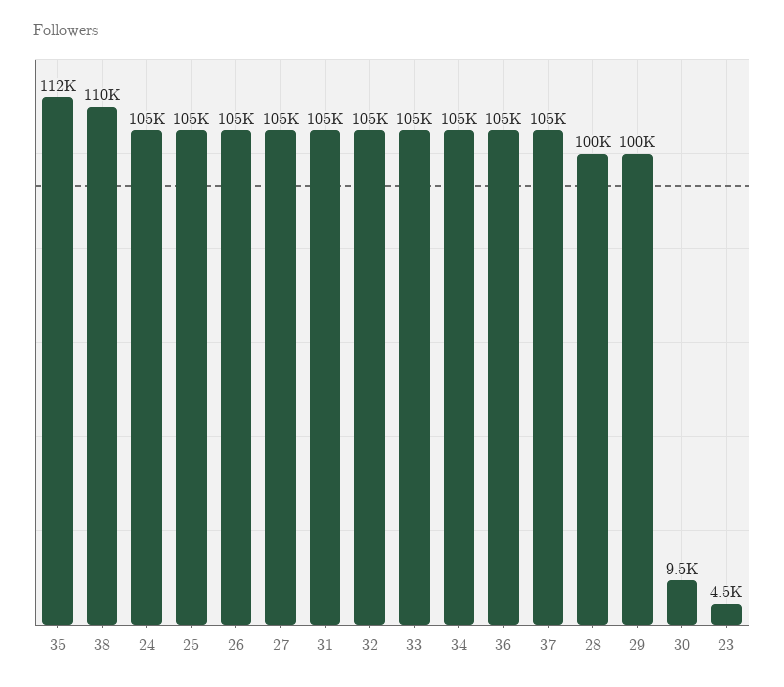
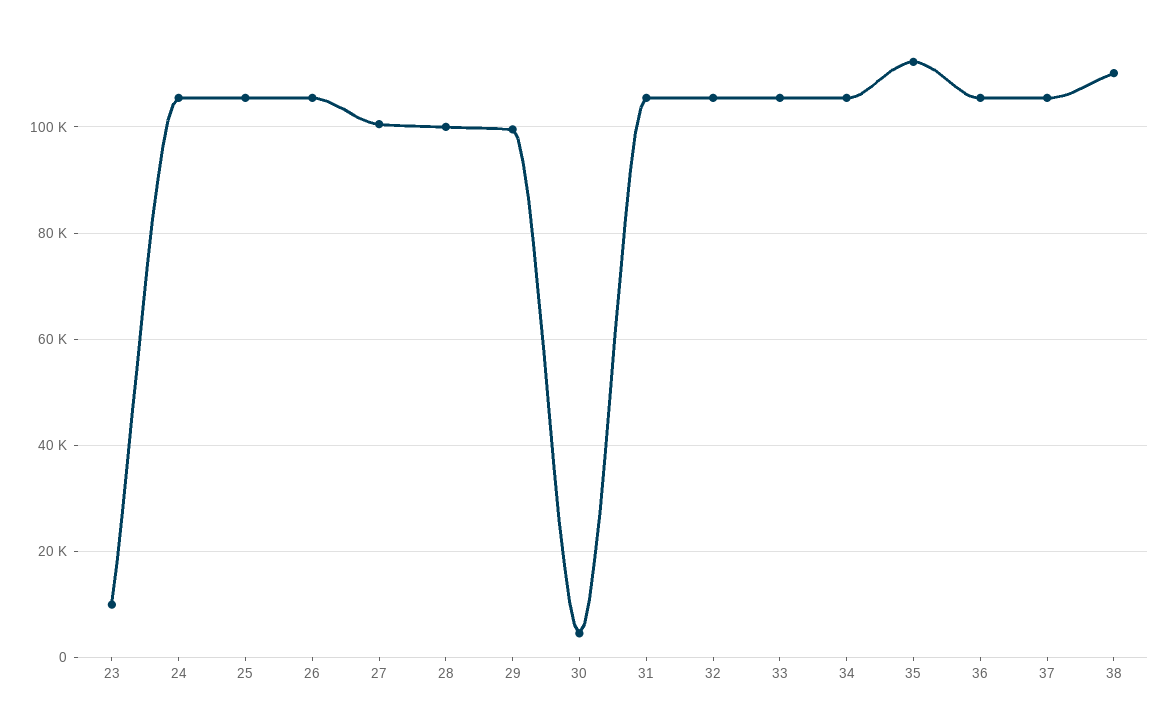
  {
    "35": 112000,
    "38": 110000,
    "24": 105000,
    "25": 105000,
    "26": 105000,
-   "27": 105000,
+   "27": 100000,
    "31": 105000,
    "32": 105000,
    "33": 105000,
    "34": 105000,
    "36": 105000,
    "37": 105000,
    "28": 100000,
    "29": 100000,
-   "30": 9500,
+   "30": 4000,
-   "23": 4500
+   "23": 10000
  }

